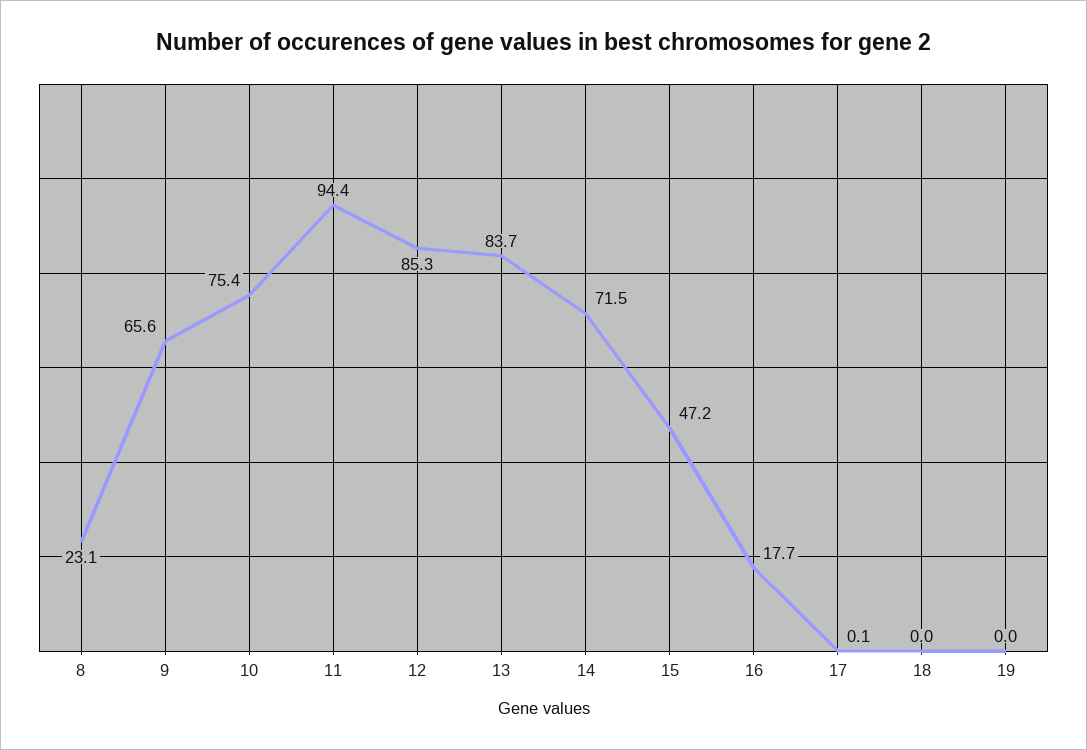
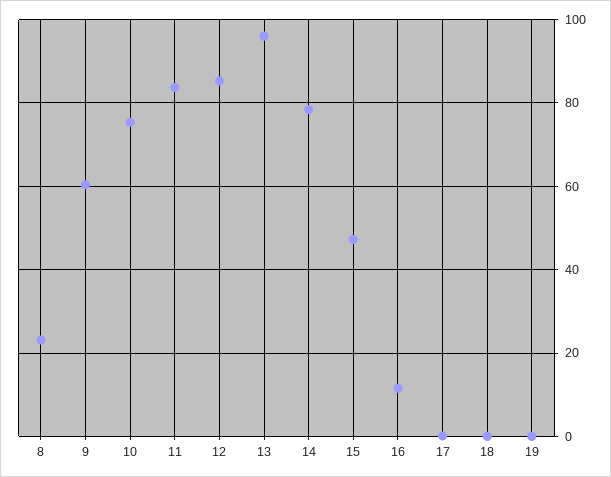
  {
    "8": 23.1,
-   "9": 65.6,
+   "9": 60,
    "10": 75.4,
-   "11": 94.4,
+   "11": 84,
    "12": 85.3,
-   "13": 83.7,
+   "13": 96,
-   "14": 71.5,
+   "14": 78,
    "15": 47.2,
-   "16": 17.7,
+   "16": 12,
    "17": 0.1,
    "18": 0,
    "19": 0
  }

